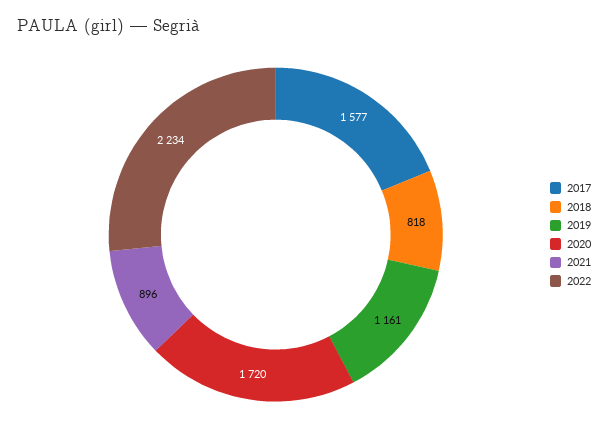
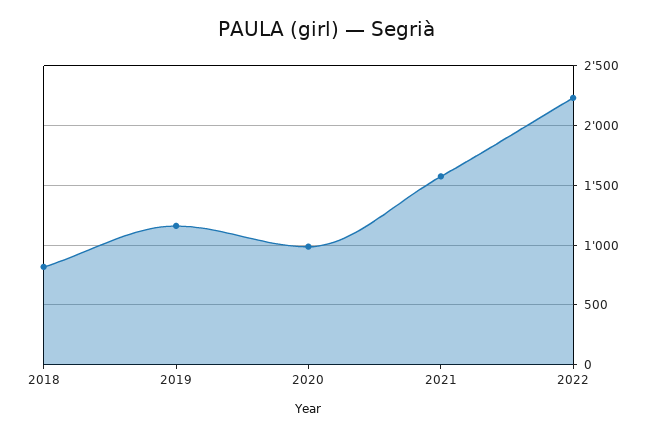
  {
-   "2017": 1577,
    "2018": 818,
    "2019": 1161,
-   "2020": 1720,
+   "2020": 1000,
-   "2021": 896,
+   "2021": 1600,
    "2022": 2234
  }

